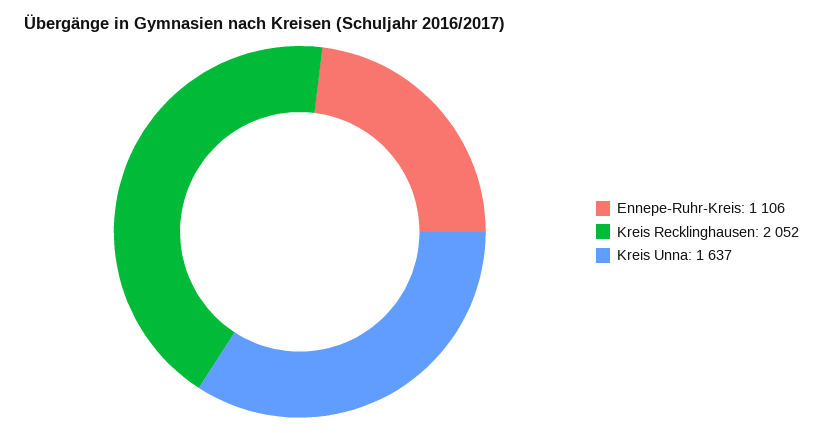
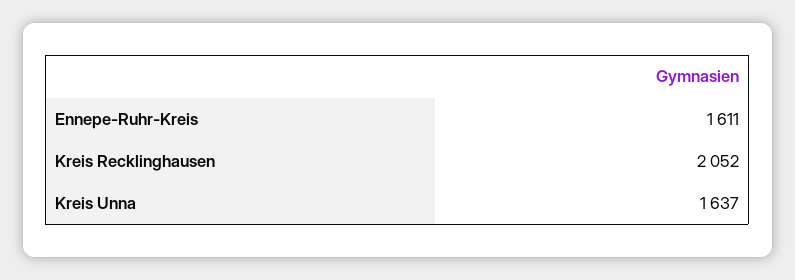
  {
-   "Ennepe-Ruhr-Kreis": 1106,
+   "Ennepe-Ruhr-Kreis": 1611,
    "Kreis Recklinghausen": 2052,
    "Kreis Unna": 1637
  }

